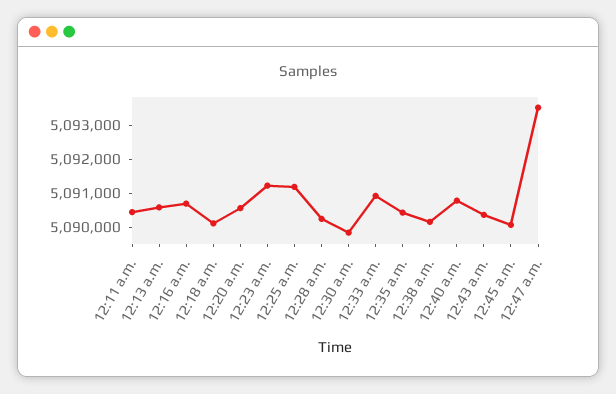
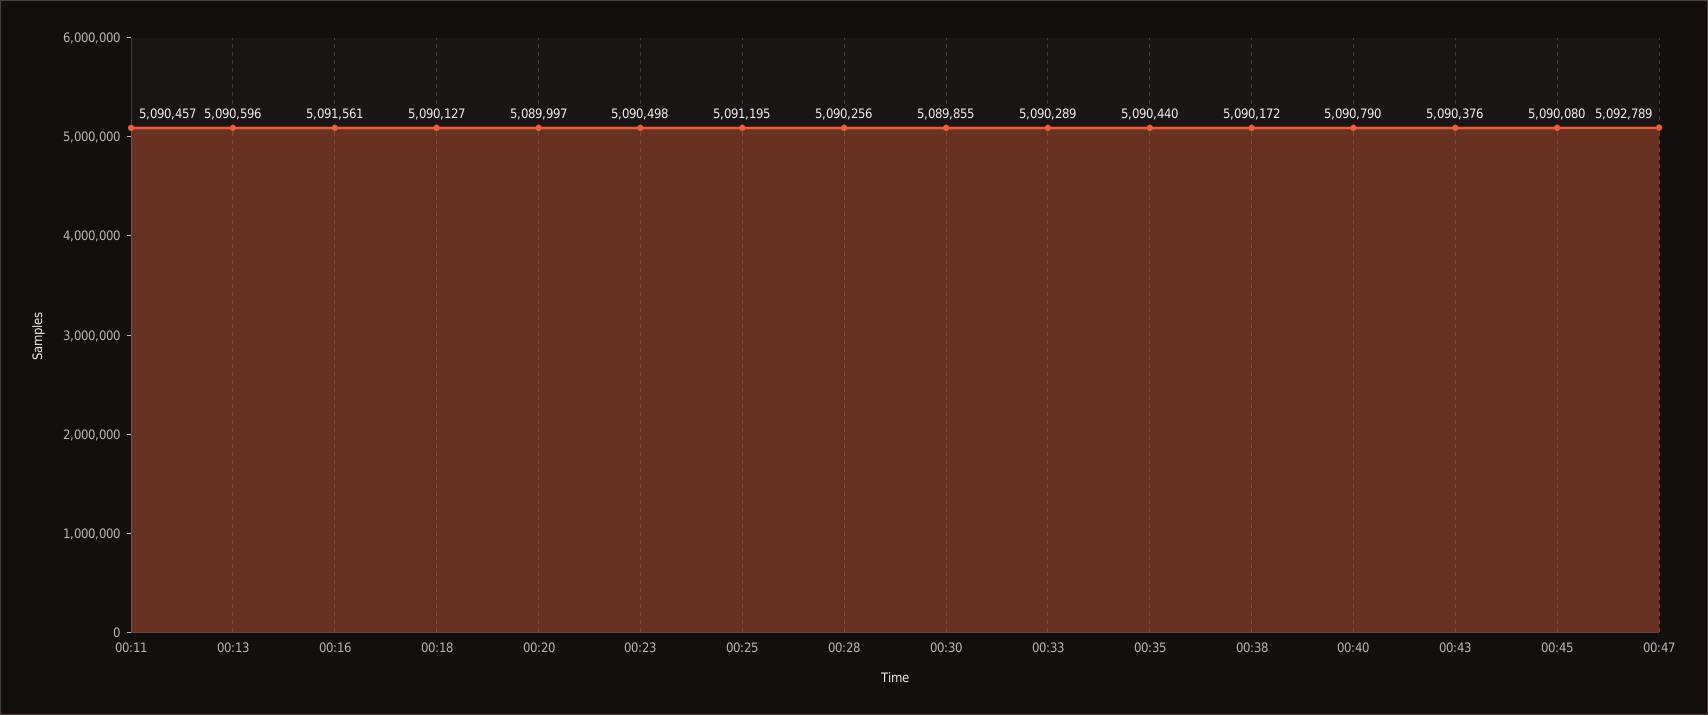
  {
    "12:11 a.m.": 5090457,
    "12:13 a.m.": 5090596,
-   "12:16 a.m.": 5090750,
+   "12:16 a.m.": 5091561,
    "12:18 a.m.": 5090127,
-   "12:20 a.m.": 5090500,
+   "12:20 a.m.": 5089997,
-   "12:23 a.m.": 5091250,
+   "12:23 a.m.": 5090498,
    "12:25 a.m.": 5091195,
    "12:28 a.m.": 5090256,
    "12:30 a.m.": 5089855,
-   "12:33 a.m.": 5091000,
+   "12:33 a.m.": 5090289,
    "12:35 a.m.": 5090440,
    "12:38 a.m.": 5090172,
    "12:40 a.m.": 5090790,
    "12:43 a.m.": 5090376,
    "12:45 a.m.": 5090080,
-   "12:47 a.m.": 5093500
+   "12:47 a.m.": 5092789
  }

